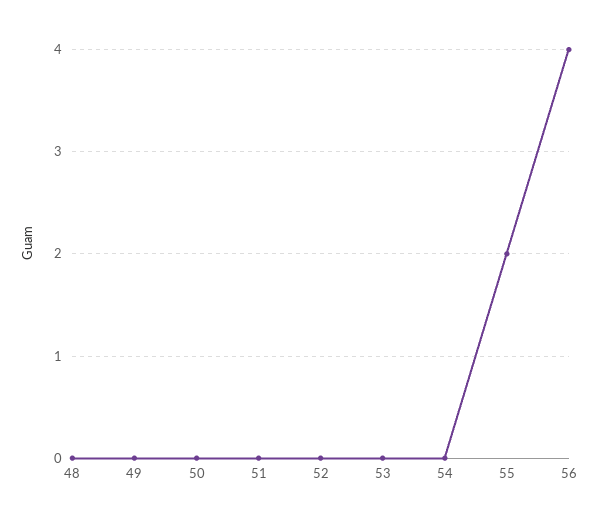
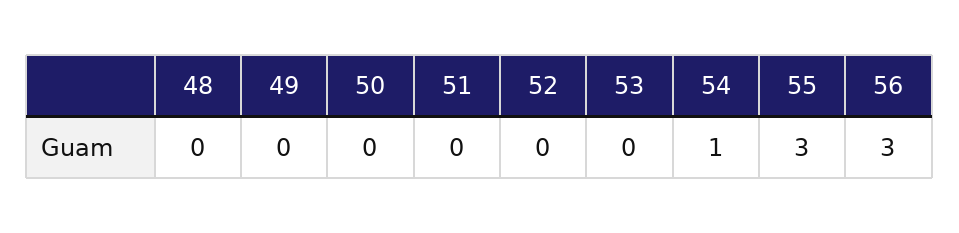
  {
    "48": 0,
    "49": 0,
    "50": 0,
    "51": 0,
    "52": 0,
    "53": 0,
-   "54": 0,
+   "54": 1,
-   "55": 2,
+   "55": 3,
-   "56": 4
+   "56": 3
  }

